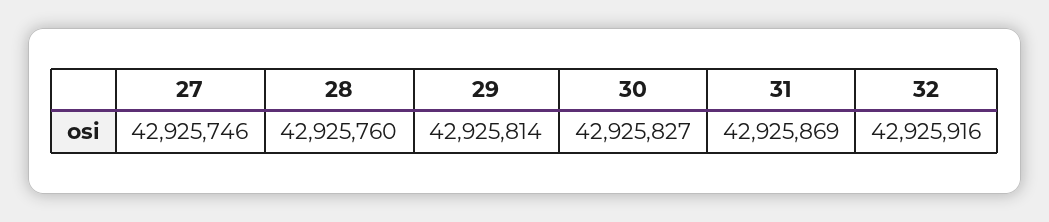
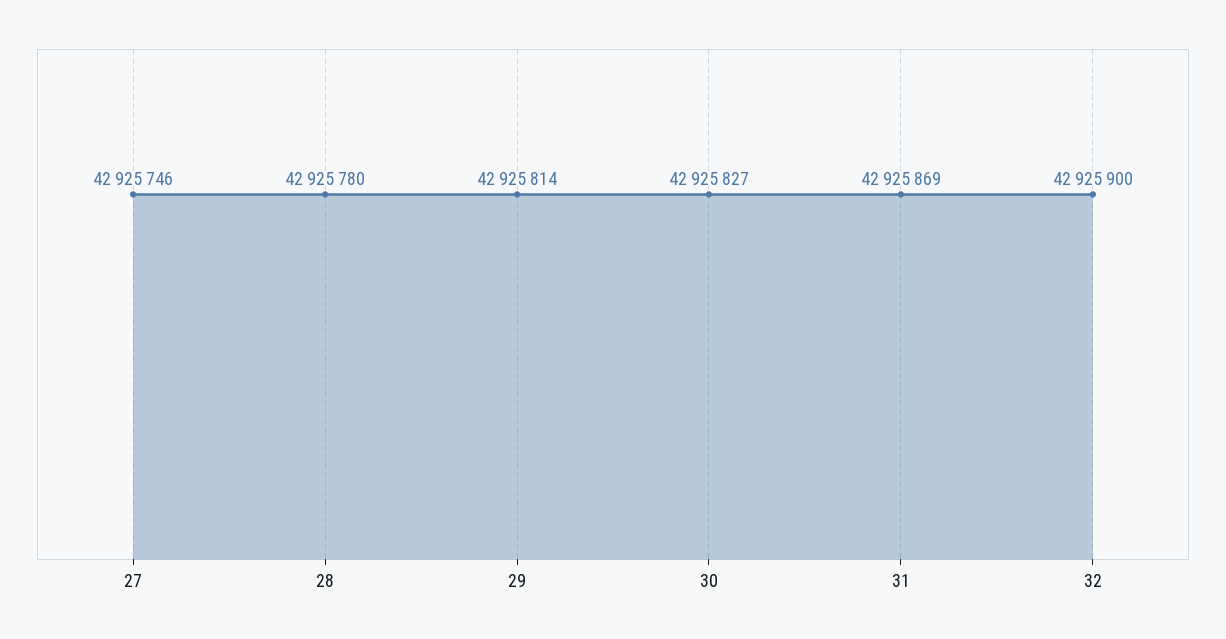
  {
    "27": 42925746,
-   "28": 42925760,
+   "28": 42925780,
    "29": 42925814,
    "30": 42925827,
    "31": 42925869,
-   "32": 42925916
+   "32": 42925900
  }

